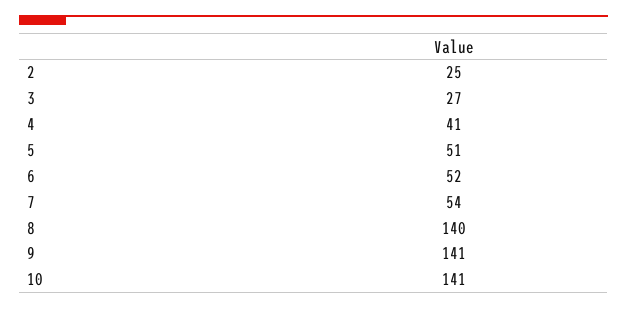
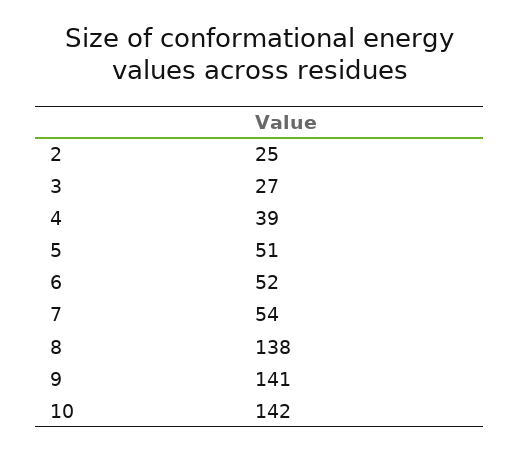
  {
    "2": 25,
    "3": 27,
-   "4": 41,
+   "4": 39,
    "5": 51,
    "6": 52,
    "7": 54,
-   "8": 140,
+   "8": 138,
    "9": 141,
-   "10": 141
+   "10": 142
  }

